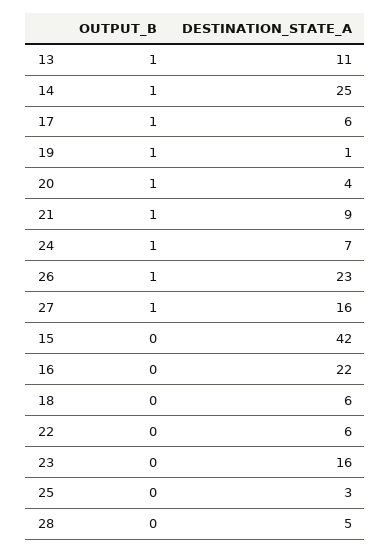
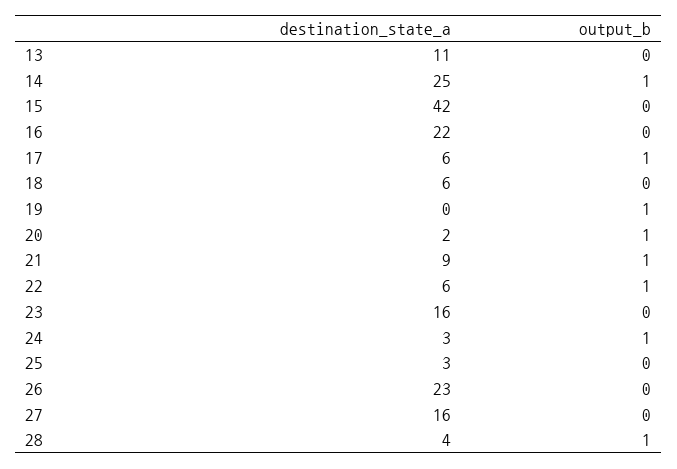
  {
    "OUTPUT_B": {
-     "13": 1,
+     "13": 0,
      "14": 1,
      "17": 1,
      "19": 1,
      "20": 1,
      "21": 1,
      "24": 1,
-     "26": 1,
+     "26": 0,
-     "27": 1,
+     "27": 0,
      "15": 0,
      "16": 0,
      "18": 0,
-     "22": 0,
+     "22": 1,
      "23": 0,
      "25": 0,
-     "28": 0
+     "28": 1
    },
    "DESTINATION_STATE_A": {
      "13": 11,
      "14": 25,
      "17": 6,
-     "19": 1,
+     "19": 0,
-     "20": 4,
+     "20": 2,
      "21": 9,
-     "24": 7,
+     "24": 3,
      "26": 23,
      "27": 16,
      "15": 42,
      "16": 22,
      "18": 6,
      "22": 6,
      "23": 16,
      "25": 3,
-     "28": 5
+     "28": 4
    }
  }

